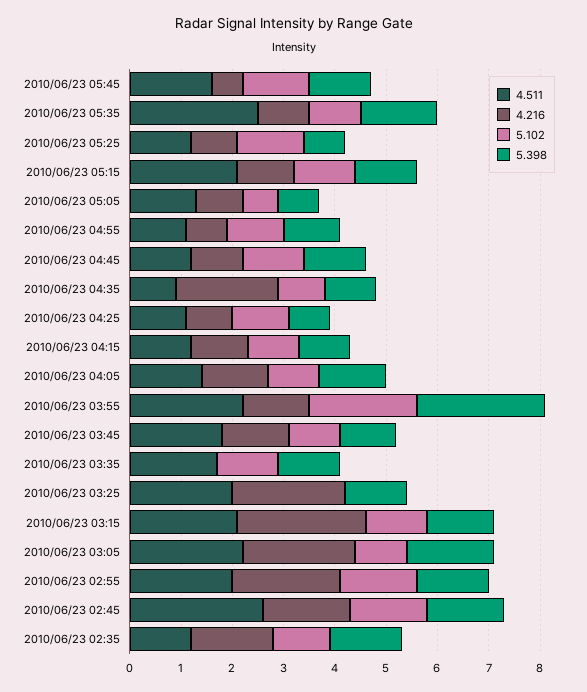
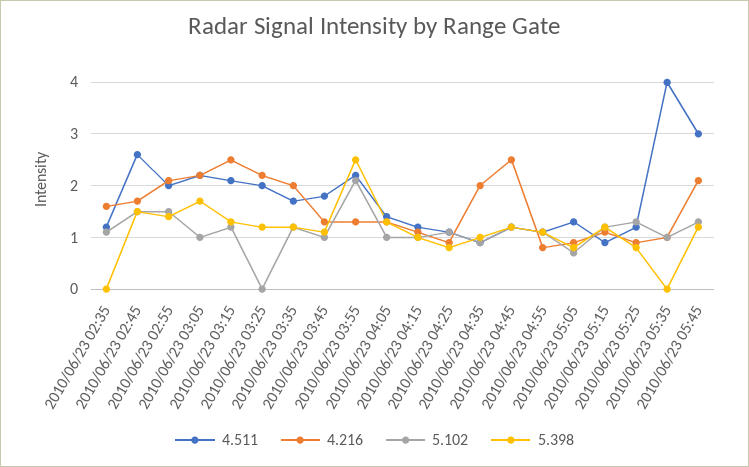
  {
    "4.511": {
-     "2010/06/23 05:45": 1.5,
+     "2010/06/23 05:45": 3,
-     "2010/06/23 05:35": 2.5,
+     "2010/06/23 05:35": 4,
      "2010/06/23 05:25": 1,
-     "2010/06/23 05:15": 2,
+     "2010/06/23 05:15": 1,
      "2010/06/23 05:05": 1.5,
      "2010/06/23 04:55": 1,
      "2010/06/23 04:45": 1,
      "2010/06/23 04:35": 1,
      "2010/06/23 04:25": 1,
      "2010/06/23 04:15": 1,
      "2010/06/23 04:05": 1.5,
      "2010/06/23 03:55": 2,
      "2010/06/23 03:45": 2,
      "2010/06/23 03:35": 1.5,
      "2010/06/23 03:25": 2,
      "2010/06/23 03:15": 2,
      "2010/06/23 03:05": 2,
      "2010/06/23 02:55": 2,
      "2010/06/23 02:45": 2.5,
      "2010/06/23 02:35": 1
    },
    "4.216": {
-     "2010/06/23 05:45": 0.5,
+     "2010/06/23 05:45": 2,
      "2010/06/23 05:35": 1,
      "2010/06/23 05:25": 1,
      "2010/06/23 05:15": 1,
      "2010/06/23 05:05": 1,
      "2010/06/23 04:55": 1,
-     "2010/06/23 04:45": 1,
+     "2010/06/23 04:45": 2.5,
      "2010/06/23 04:35": 2,
      "2010/06/23 04:25": 1,
      "2010/06/23 04:15": 1,
      "2010/06/23 04:05": 1.5,
      "2010/06/23 03:55": 1.5,
      "2010/06/23 03:45": 1.5,
-     "2010/06/23 03:35": 0,
+     "2010/06/23 03:35": 2,
      "2010/06/23 03:25": 2,
      "2010/06/23 03:15": 2.5,
      "2010/06/23 03:05": 2,
      "2010/06/23 02:55": 2,
      "2010/06/23 02:45": 1.5,
      "2010/06/23 02:35": 1.5
    },
    "5.102": {
      "2010/06/23 05:45": 1.5,
      "2010/06/23 05:35": 1,
      "2010/06/23 05:25": 1.5,
      "2010/06/23 05:15": 1,
      "2010/06/23 05:05": 0.5,
      "2010/06/23 04:55": 1,
      "2010/06/23 04:45": 1,
      "2010/06/23 04:35": 1,
      "2010/06/23 04:25": 1,
      "2010/06/23 04:15": 1,
      "2010/06/23 04:05": 1,
      "2010/06/23 03:55": 2,
      "2010/06/23 03:45": 1,
      "2010/06/23 03:35": 1,
      "2010/06/23 03:25": 0,
      "2010/06/23 03:15": 1,
      "2010/06/23 03:05": 1,
      "2010/06/23 02:55": 1.5,
      "2010/06/23 02:45": 1.5,
      "2010/06/23 02:35": 1
    },
    "5.398": {
      "2010/06/23 05:45": 1,
-     "2010/06/23 05:35": 1.5,
+     "2010/06/23 05:35": 0,
      "2010/06/23 05:25": 1,
      "2010/06/23 05:15": 1,
      "2010/06/23 05:05": 1,
      "2010/06/23 04:55": 1,
      "2010/06/23 04:45": 1,
      "2010/06/23 04:35": 1,
      "2010/06/23 04:25": 1,
      "2010/06/23 04:15": 1,
      "2010/06/23 04:05": 1.5,
      "2010/06/23 03:55": 2.5,
      "2010/06/23 03:45": 1,
      "2010/06/23 03:35": 1,
      "2010/06/23 03:25": 1,
      "2010/06/23 03:15": 1.5,
      "2010/06/23 03:05": 1.5,
      "2010/06/23 02:55": 1.5,
      "2010/06/23 02:45": 1.5,
-     "2010/06/23 02:35": 1.5
+     "2010/06/23 02:35": 0
    }
  }

